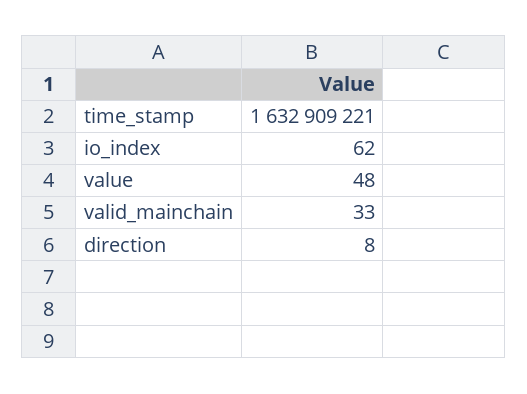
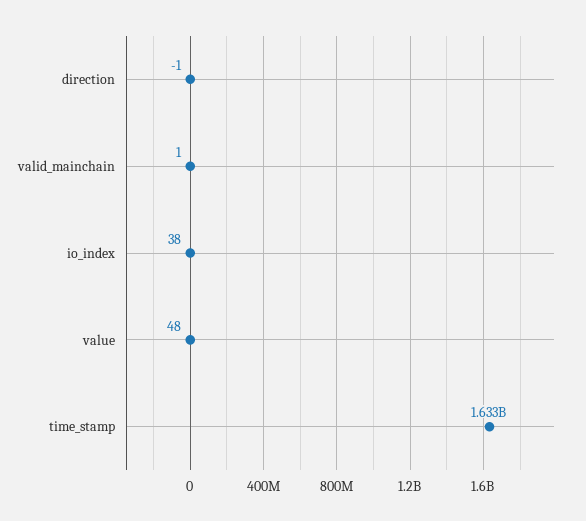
  {
    "time_stamp": 1632909221,
-   "io_index": 62,
+   "io_index": 38,
    "value": 48,
-   "valid_mainchain": 33,
+   "valid_mainchain": 1,
-   "direction": 8
+   "direction": -1
  }

